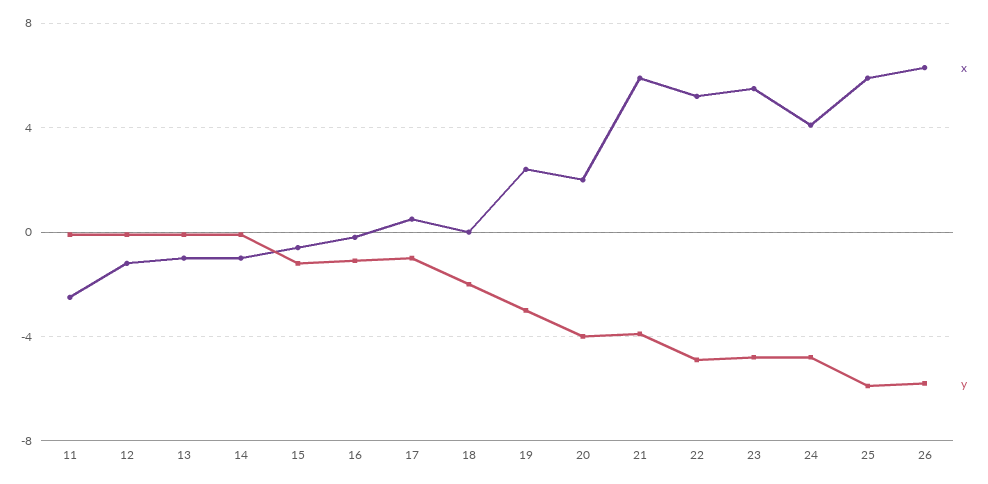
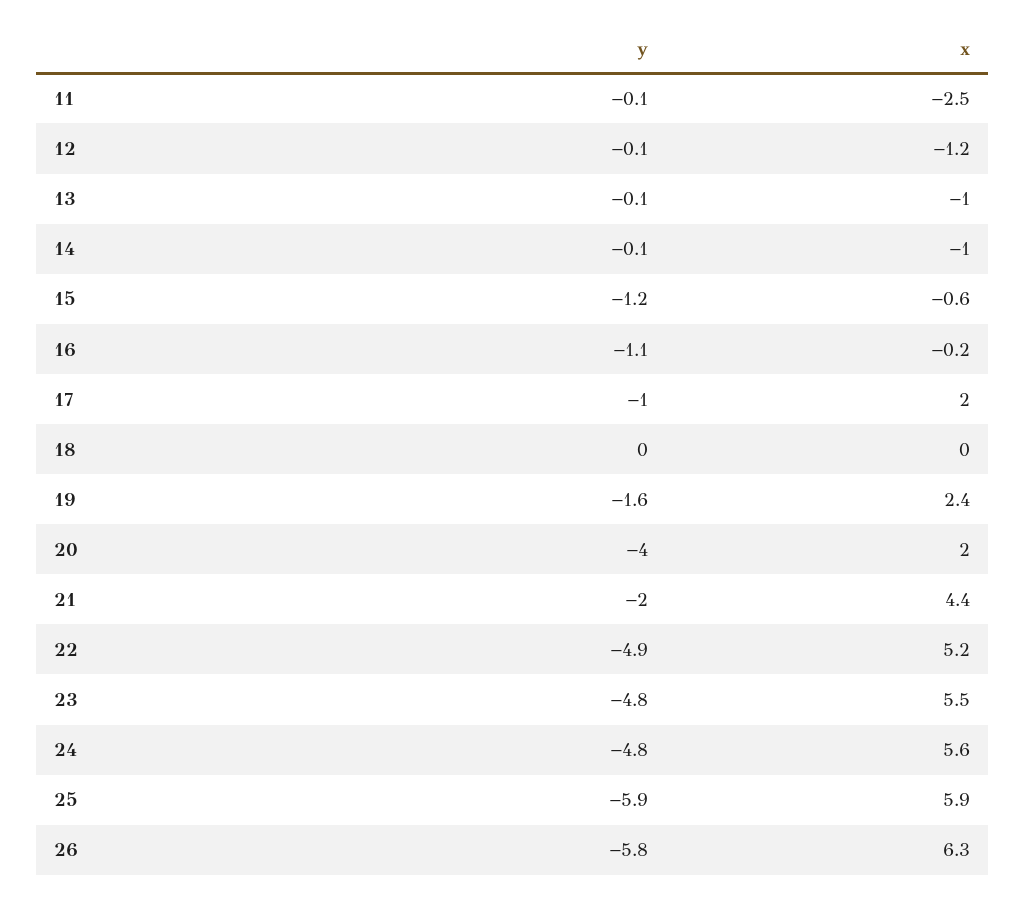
  {
    "x": {
      "11": -2.5,
      "12": -1.2,
      "13": -1,
      "14": -1,
      "15": -0.6,
      "16": -0.2,
-     "17": 0.5,
+     "17": 2,
      "18": 0,
      "19": 2.4,
      "20": 2,
-     "21": 6,
+     "21": 4.4,
      "22": 5.2,
      "23": 5.5,
-     "24": 4,
+     "24": 5.6,
      "25": 5.9,
      "26": 6.3
    },
    "y": {
      "11": -0.1,
      "12": -0.1,
      "13": -0.1,
      "14": -0.1,
      "15": -1.2,
      "16": -1.1,
      "17": -1,
-     "18": -2,
+     "18": 0,
-     "19": -3,
+     "19": -1.6,
      "20": -4,
-     "21": -4,
+     "21": -2,
      "22": -4.9,
      "23": -4.8,
      "24": -4.8,
      "25": -5.9,
      "26": -5.8
    }
  }

